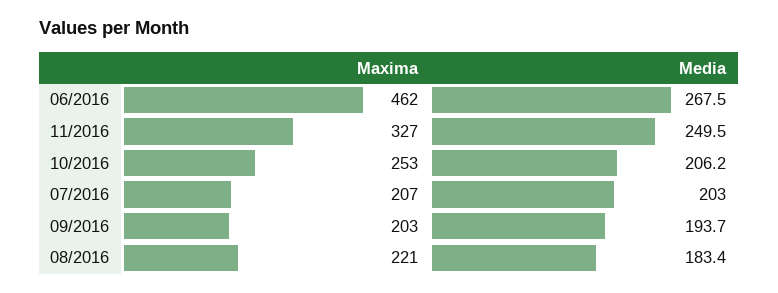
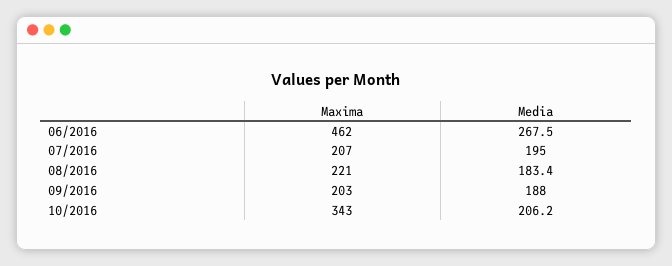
  {
    "Maxima": {
      "06/2016": 462,
-     "11/2016": 327,
-     "10/2016": 253,
+     "10/2016": 343,
      "07/2016": 207,
      "09/2016": 203,
      "08/2016": 221
    },
    "Media": {
      "06/2016": 267.5,
-     "11/2016": 249.5,
      "10/2016": 206.2,
-     "07/2016": 203,
+     "07/2016": 195,
-     "09/2016": 193.7,
+     "09/2016": 188,
      "08/2016": 183.4
    }
  }

